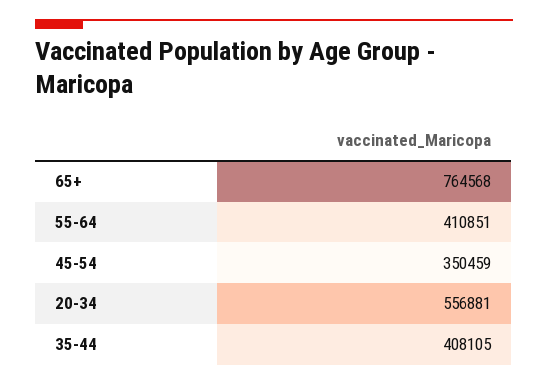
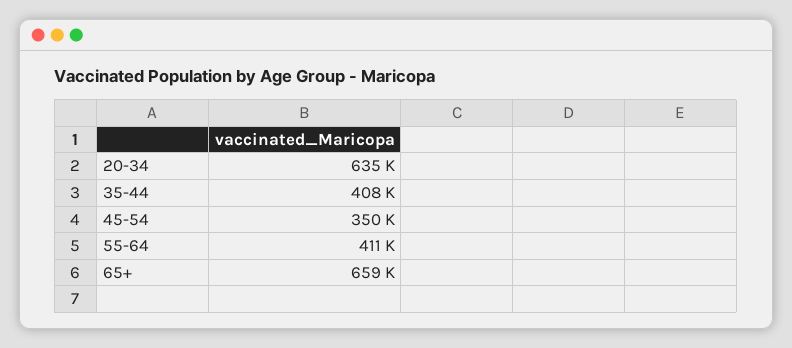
  {
-   "65+": 764568,
+   "65+": 659000,
    "55-64": 410851,
    "45-54": 350459,
-   "20-34": 556881,
+   "20-34": 635000,
    "35-44": 408105
  }

